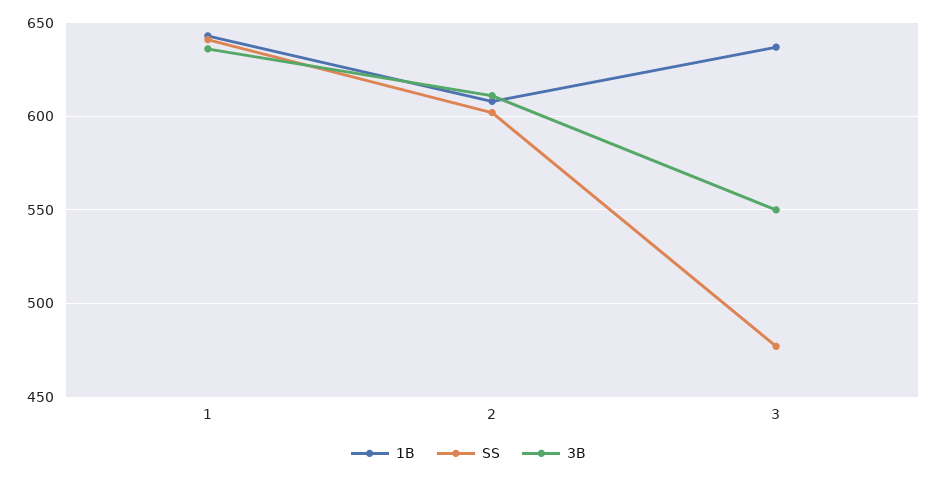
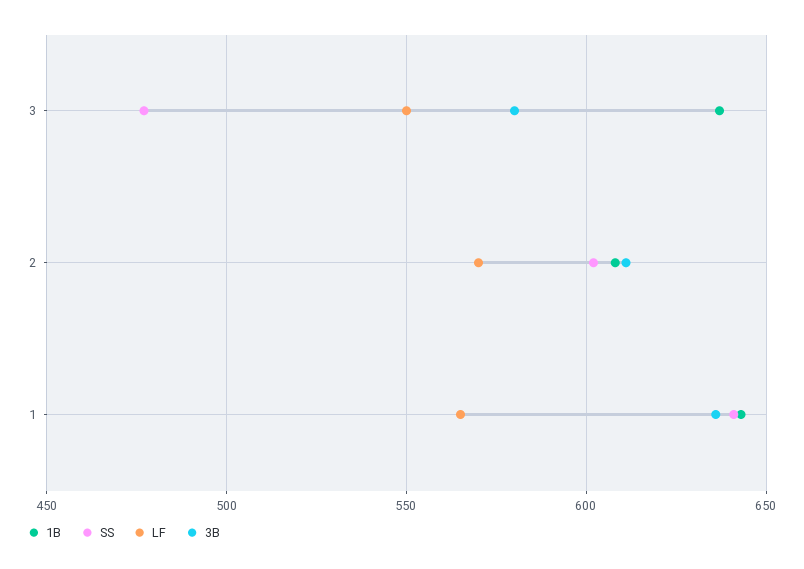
  {
    "1B": {
      "1": 645,
      "2": 610,
      "3": 635
    },
    "SS": {
      "1": 640,
      "2": 600,
      "3": 475
    },
    "3B": {
      "1": 635,
      "2": 610,
-     "3": 550
+     "3": 580
-   }
+   },
+   "LF": {
+     "3": 550,
+     "2": 570,
+     "1": 565
+   }
  }

